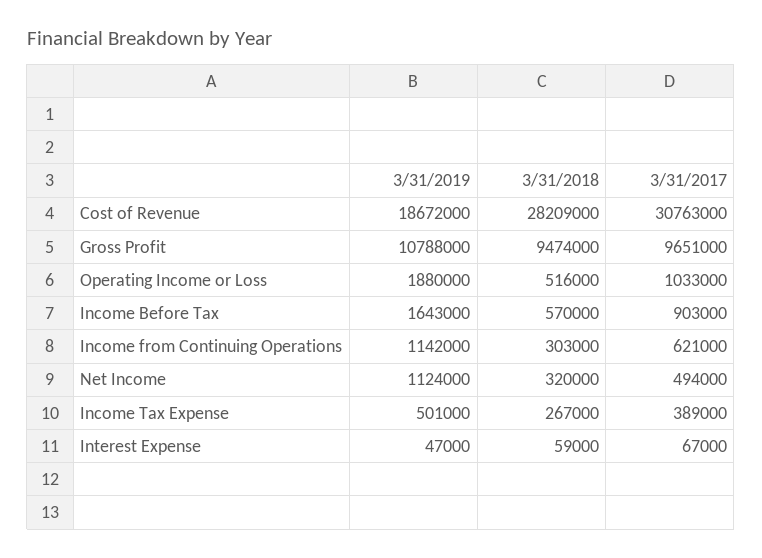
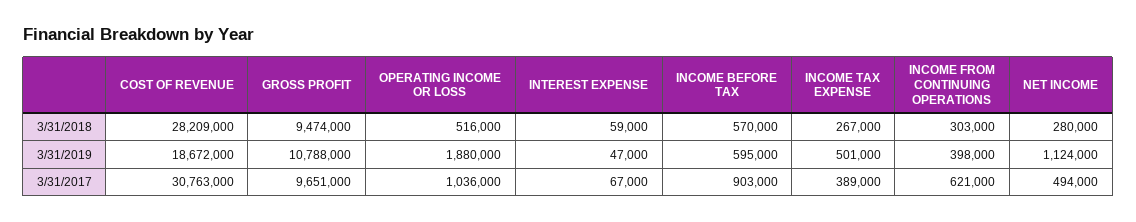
  {
    "3/31/2019": {
      "Cost of Revenue": 18672000,
      "Gross Profit": 10788000,
      "Operating Income or Loss": 1880000,
-     "Income Before Tax": 1643000,
+     "Income Before Tax": 595000,
-     "Income from Continuing Operations": 1142000,
+     "Income from Continuing Operations": 398000,
      "Net Income": 1124000,
      "Income Tax Expense": 501000,
      "Interest Expense": 47000
    },
    "3/31/2018": {
      "Cost of Revenue": 28209000,
      "Gross Profit": 9474000,
      "Operating Income or Loss": 516000,
      "Income Before Tax": 570000,
      "Income from Continuing Operations": 303000,
-     "Net Income": 320000,
+     "Net Income": 280000,
      "Income Tax Expense": 267000,
      "Interest Expense": 59000
    },
    "3/31/2017": {
      "Cost of Revenue": 30763000,
      "Gross Profit": 9651000,
-     "Operating Income or Loss": 1033000,
+     "Operating Income or Loss": 1036000,
      "Income Before Tax": 903000,
      "Income from Continuing Operations": 621000,
      "Net Income": 494000,
      "Income Tax Expense": 389000,
      "Interest Expense": 67000
    }
  }

